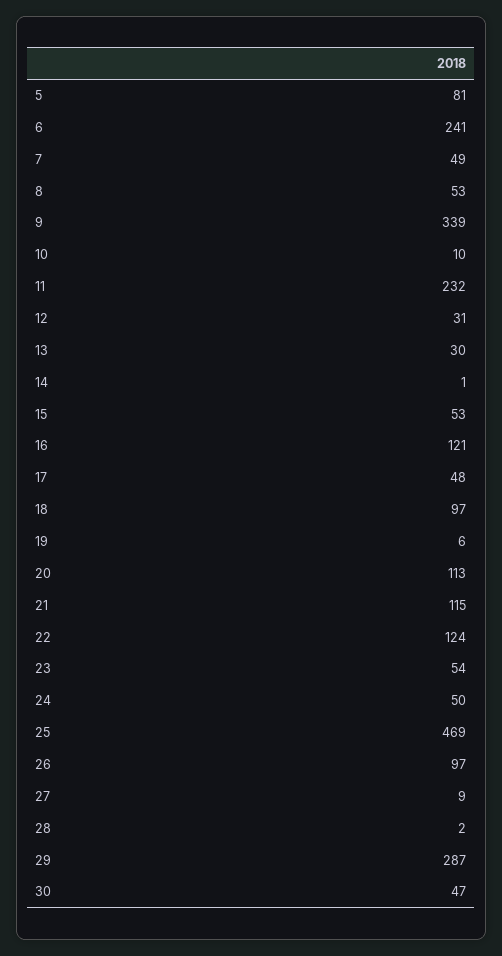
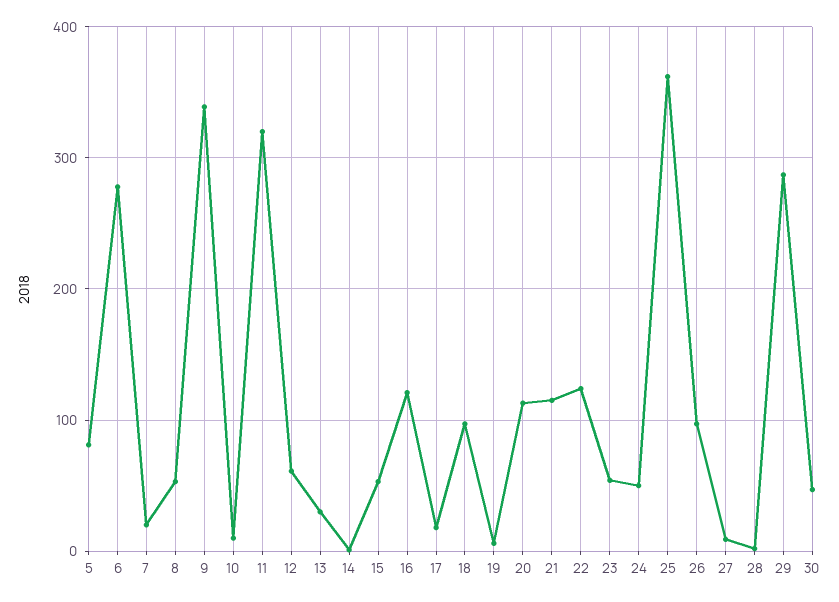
  {
    "5": 81,
-   "6": 241,
+   "6": 280,
-   "7": 49,
+   "7": 20,
    "8": 53,
    "9": 339,
    "10": 10,
-   "11": 232,
+   "11": 320,
-   "12": 31,
+   "12": 60,
    "13": 30,
    "14": 1,
    "15": 53,
    "16": 121,
-   "17": 48,
+   "17": 20,
    "18": 97,
    "19": 6,
    "20": 113,
    "21": 115,
    "22": 124,
    "23": 54,
    "24": 50,
-   "25": 469,
+   "25": 360,
    "26": 97,
    "27": 9,
    "28": 2,
    "29": 287,
    "30": 47
  }

